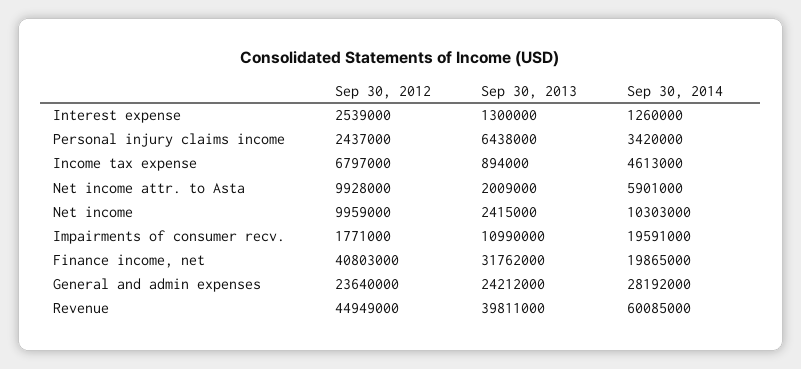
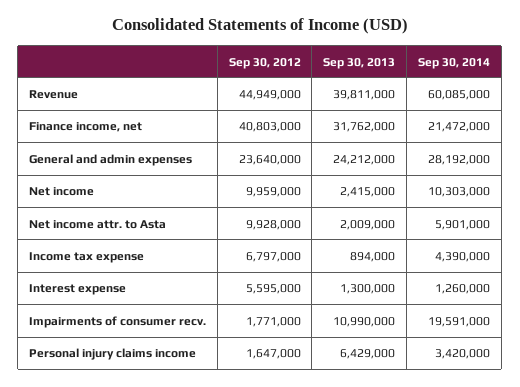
  {
    "Sep 30, 2012": {
-     "Interest expense": 2539000,
+     "Interest expense": 5595000,
-     "Personal injury claims income": 2437000,
+     "Personal injury claims income": 1647000,
      "Income tax expense": 6797000,
      "Net income attr. to Asta": 9928000,
      "Net income": 9959000,
      "Impairments of consumer recv.": 1771000,
      "Finance income, net": 40803000,
      "General and admin expenses": 23640000,
      "Revenue": 44949000
    },
    "Sep 30, 2013": {
      "Interest expense": 1300000,
-     "Personal injury claims income": 6438000,
+     "Personal injury claims income": 6429000,
      "Income tax expense": 894000,
      "Net income attr. to Asta": 2009000,
      "Net income": 2415000,
      "Impairments of consumer recv.": 10990000,
      "Finance income, net": 31762000,
      "General and admin expenses": 24212000,
      "Revenue": 39811000
    },
    "Sep 30, 2014": {
      "Interest expense": 1260000,
      "Personal injury claims income": 3420000,
-     "Income tax expense": 4613000,
+     "Income tax expense": 4390000,
      "Net income attr. to Asta": 5901000,
      "Net income": 10303000,
      "Impairments of consumer recv.": 19591000,
-     "Finance income, net": 19865000,
+     "Finance income, net": 21472000,
      "General and admin expenses": 28192000,
      "Revenue": 60085000
    }
  }

